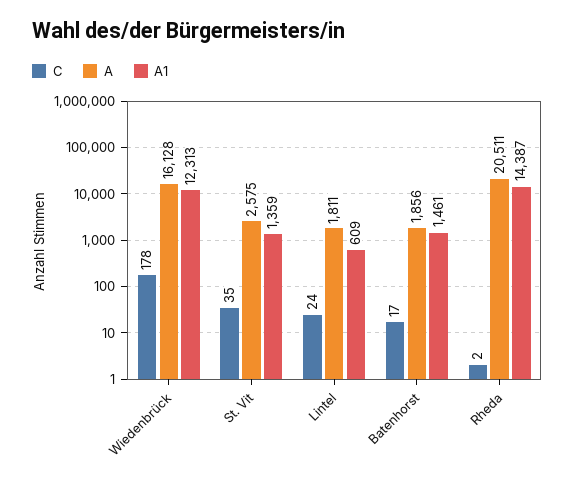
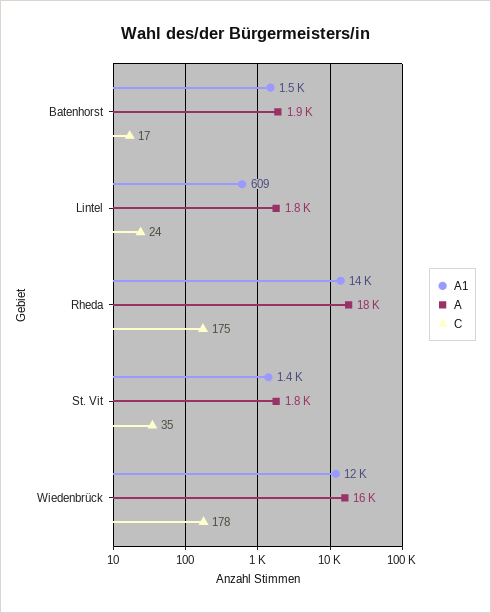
  {
    "C": {
      "Wiedenbrück": 178,
      "St. Vit": 35,
      "Lintel": 24,
      "Batenhorst": 17,
-     "Rheda": 2
+     "Rheda": 175
    },
    "A": {
      "Wiedenbrück": 16128,
-     "St. Vit": 2575,
+     "St. Vit": 1800,
      "Lintel": 1811,
      "Batenhorst": 1856,
-     "Rheda": 20511
+     "Rheda": 18000
    },
    "A1": {
      "Wiedenbrück": 12313,
      "St. Vit": 1359,
      "Lintel": 609,
      "Batenhorst": 1461,
      "Rheda": 14387
    }
  }

